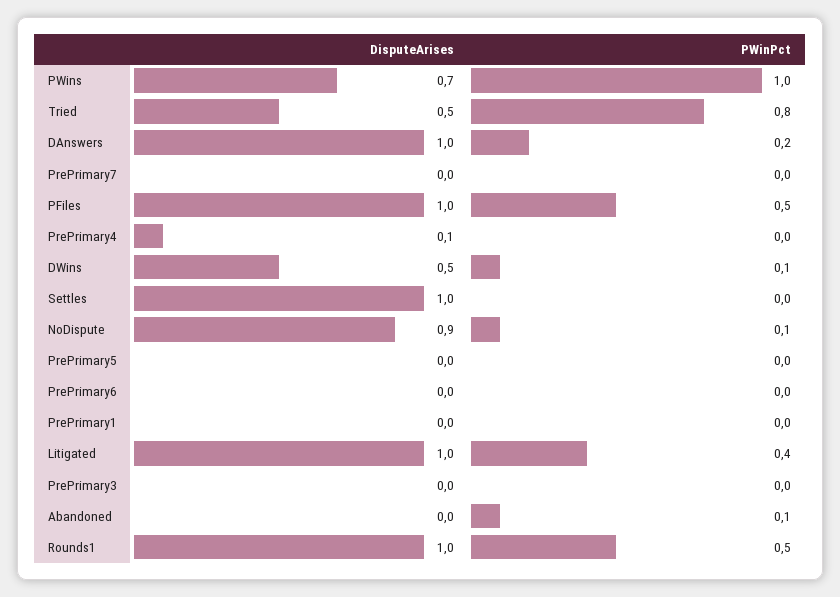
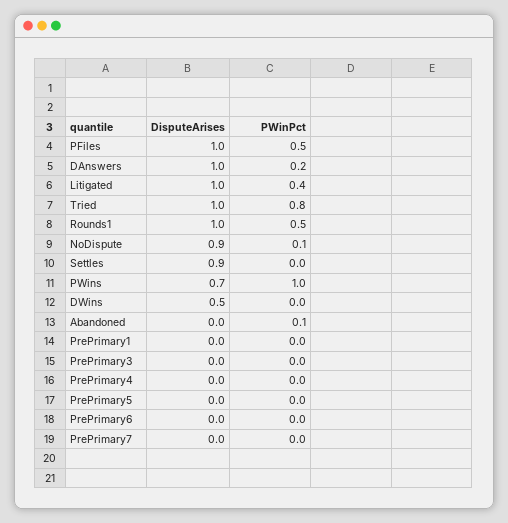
  {
    "DisputeArises": {
      "PWins": 0.7,
-     "Tried": 0.5,
+     "Tried": 1,
      "DAnswers": 1,
      "PrePrimary7": 0,
      "PFiles": 1,
-     "PrePrimary4": 0.1,
+     "PrePrimary4": 0,
      "DWins": 0.5,
-     "Settles": 1,
+     "Settles": 0.9,
      "NoDispute": 0.9,
      "PrePrimary5": 0,
      "PrePrimary6": 0,
      "PrePrimary1": 0,
      "Litigated": 1,
      "PrePrimary3": 0,
      "Abandoned": 0,
      "Rounds1": 1
    },
    "PWinPct": {
      "PWins": 1,
      "Tried": 0.8,
      "DAnswers": 0.2,
      "PrePrimary7": 0,
      "PFiles": 0.5,
      "PrePrimary4": 0,
-     "DWins": 0.1,
+     "DWins": 0,
      "Settles": 0,
      "NoDispute": 0.1,
      "PrePrimary5": 0,
      "PrePrimary6": 0,
      "PrePrimary1": 0,
      "Litigated": 0.4,
      "PrePrimary3": 0,
      "Abandoned": 0.1,
      "Rounds1": 0.5
    }
  }

